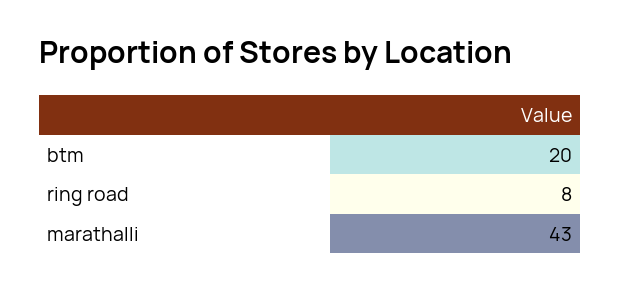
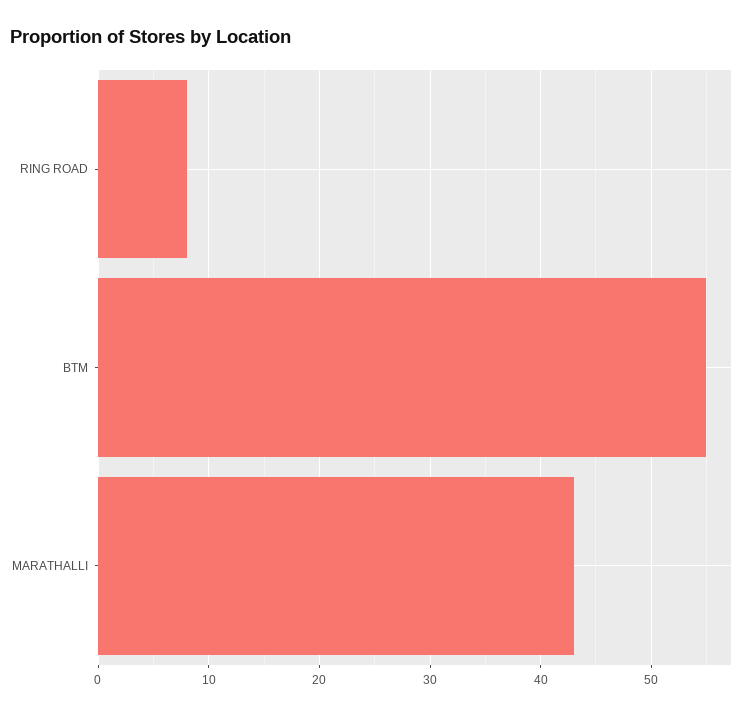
  {
-   "btm": 20,
+   "btm": 55,
    "ring road": 8,
    "marathalli": 43
  }

